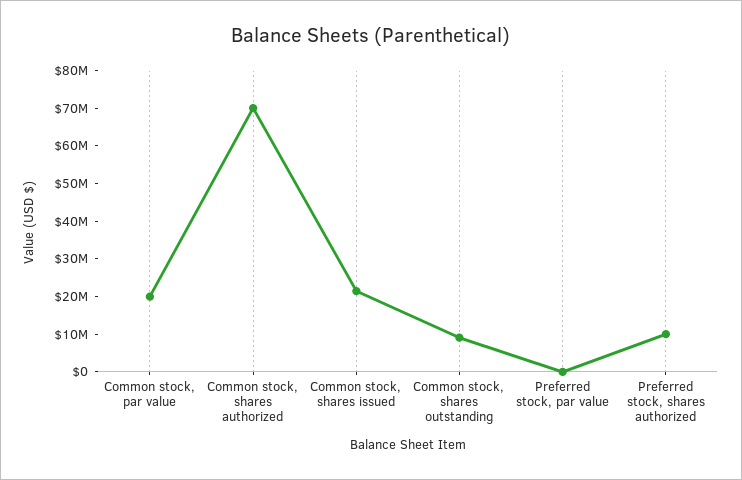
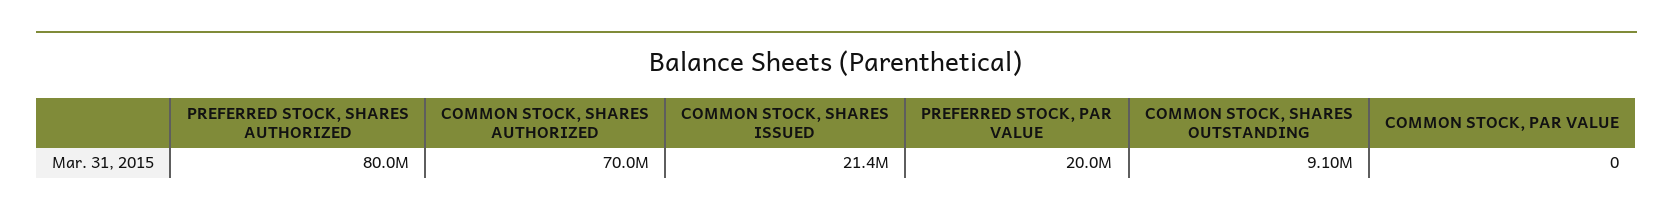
  {
-   "Common stock, par value": 20000000,
+   "Common stock, par value": 0,
    "Common stock, shares authorized": 70000000,
    "Common stock, shares issued": 21400000,
    "Common stock, shares outstanding": 9100000,
-   "Preferred stock, par value": 0,
+   "Preferred stock, par value": 20000000,
-   "Preferred stock, shares authorized": 10000000
+   "Preferred stock, shares authorized": 80000000
  }

